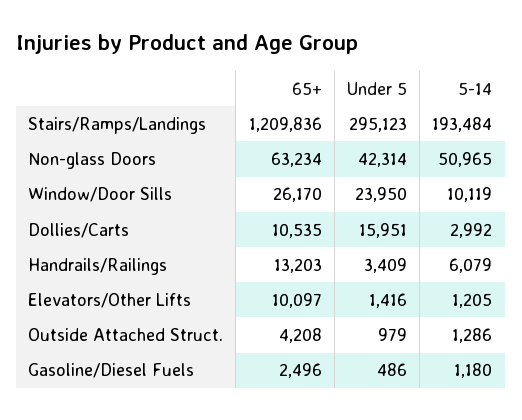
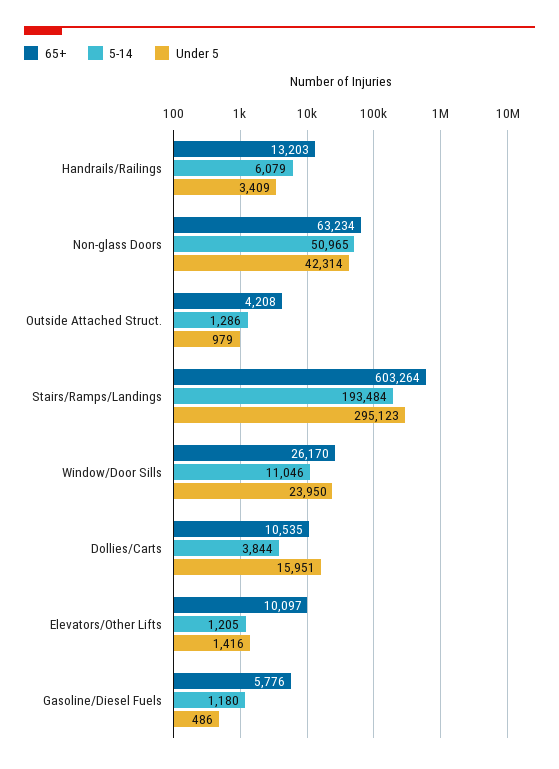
  {
    "65+": {
-     "Stairs/Ramps/Landings": 1209836,
+     "Stairs/Ramps/Landings": 603264,
      "Non-glass Doors": 63234,
      "Window/Door Sills": 26170,
      "Dollies/Carts": 10535,
      "Handrails/Railings": 13203,
      "Elevators/Other Lifts": 10097,
      "Outside Attached Struct.": 4208,
-     "Gasoline/Diesel Fuels": 2496
+     "Gasoline/Diesel Fuels": 5776
    },
    "Under 5": {
      "Stairs/Ramps/Landings": 295123,
      "Non-glass Doors": 42314,
      "Window/Door Sills": 23950,
      "Dollies/Carts": 15951,
      "Handrails/Railings": 3409,
      "Elevators/Other Lifts": 1416,
      "Outside Attached Struct.": 979,
      "Gasoline/Diesel Fuels": 486
    },
    "5-14": {
      "Stairs/Ramps/Landings": 193484,
      "Non-glass Doors": 50965,
-     "Window/Door Sills": 10119,
+     "Window/Door Sills": 11046,
-     "Dollies/Carts": 2992,
+     "Dollies/Carts": 3844,
      "Handrails/Railings": 6079,
      "Elevators/Other Lifts": 1205,
      "Outside Attached Struct.": 1286,
      "Gasoline/Diesel Fuels": 1180
    }
  }

